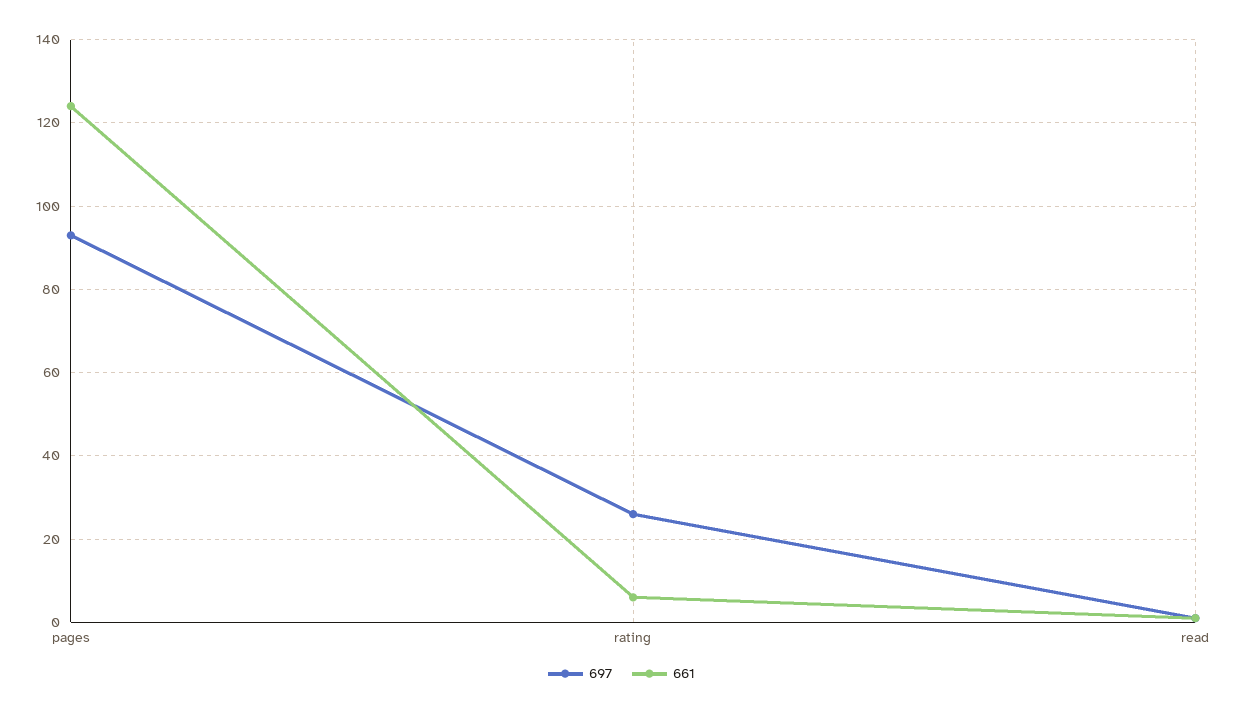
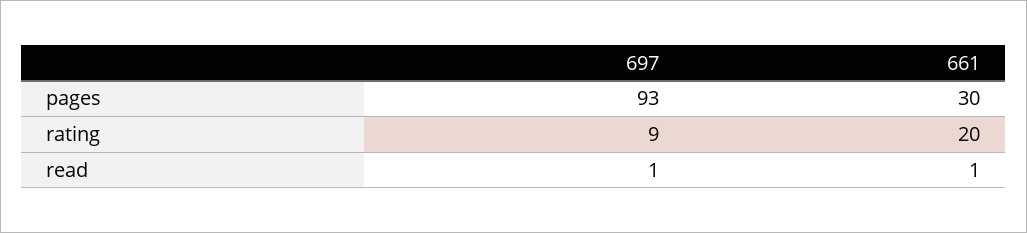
  {
    "697": {
      "pages": 93,
-     "rating": 25,
+     "rating": 9,
      "read": 1
    },
    "661": {
-     "pages": 125,
+     "pages": 30,
-     "rating": 5,
+     "rating": 20,
      "read": 1
    }
  }

